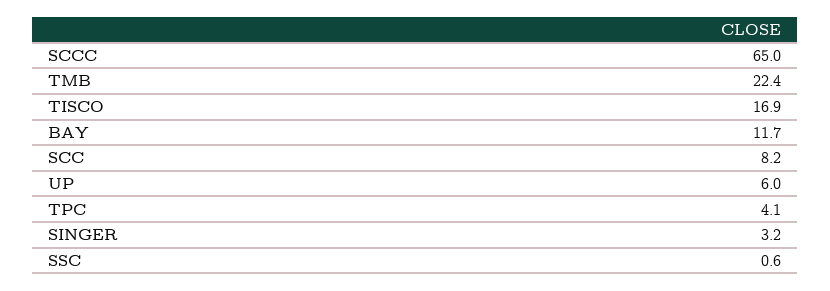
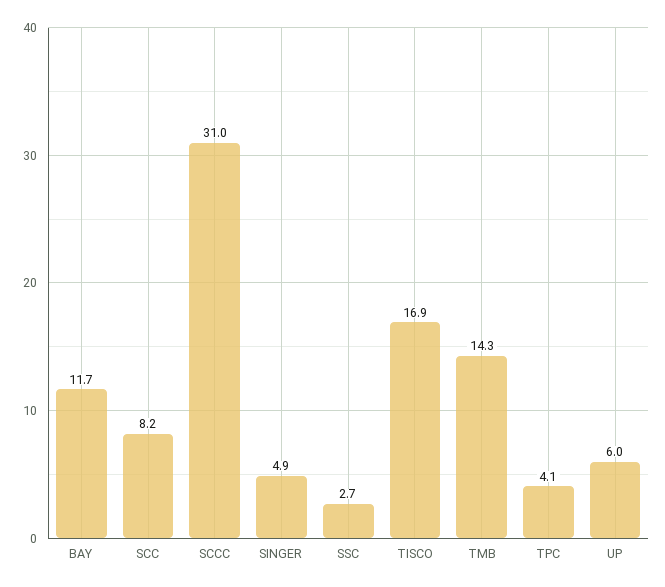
  {
-   "SCCC": 65,
+   "SCCC": 31,
-   "TMB": 22.4,
+   "TMB": 14.3,
    "TISCO": 16.9,
    "BAY": 11.7,
    "SCC": 8.2,
    "UP": 6,
    "TPC": 4.1,
-   "SINGER": 3.2,
+   "SINGER": 4.9,
-   "SSC": 0.6
+   "SSC": 2.7
  }

